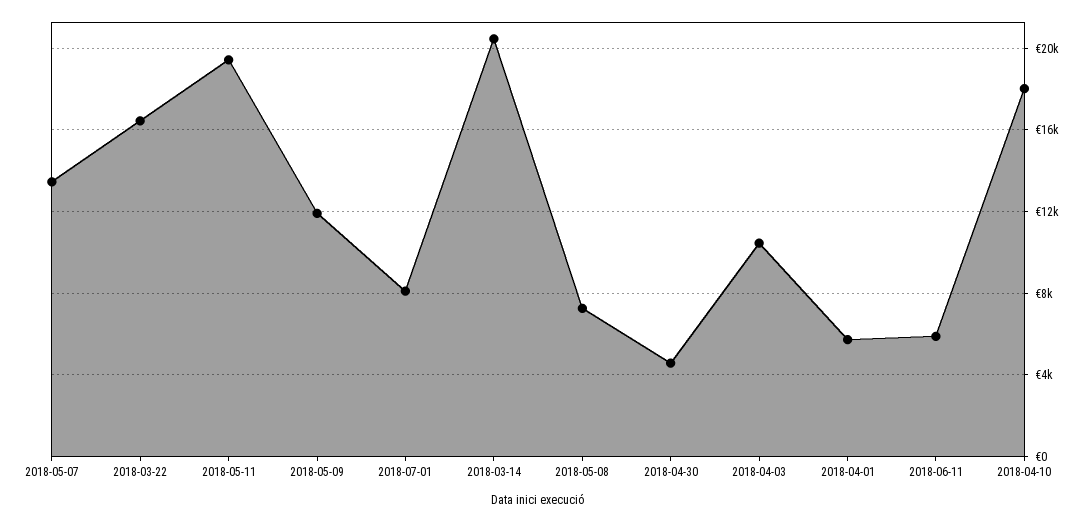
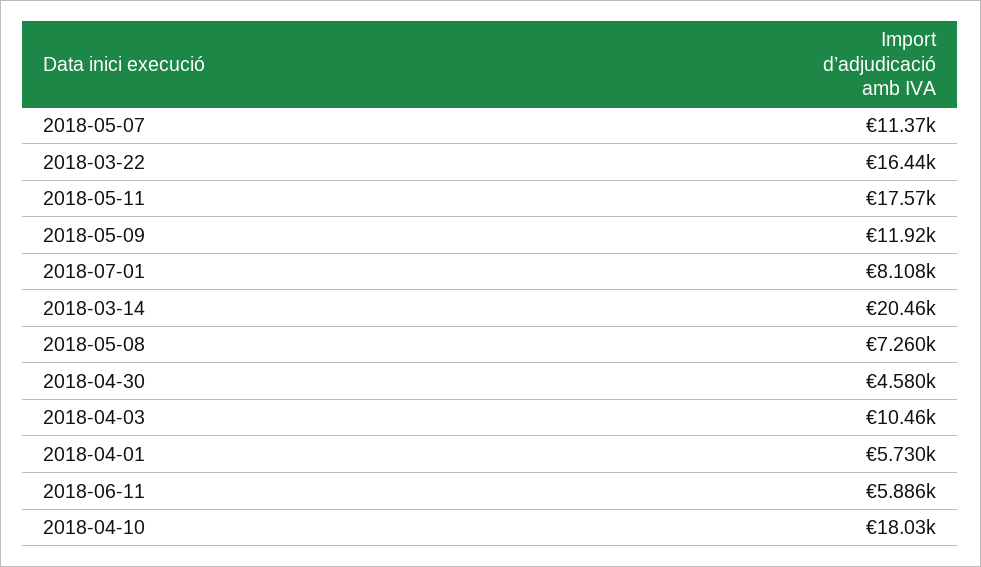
  {
-   "2018-05-07": 13500,
+   "2018-05-07": 11370,
    "2018-03-22": 16440,
-   "2018-05-11": 19500,
+   "2018-05-11": 17570,
    "2018-05-09": 11920,
    "2018-07-01": 8108,
    "2018-03-14": 20460,
    "2018-05-08": 7260,
    "2018-04-30": 4580,
    "2018-04-03": 10460,
    "2018-04-01": 5730,
    "2018-06-11": 5886,
    "2018-04-10": 18030
  }

